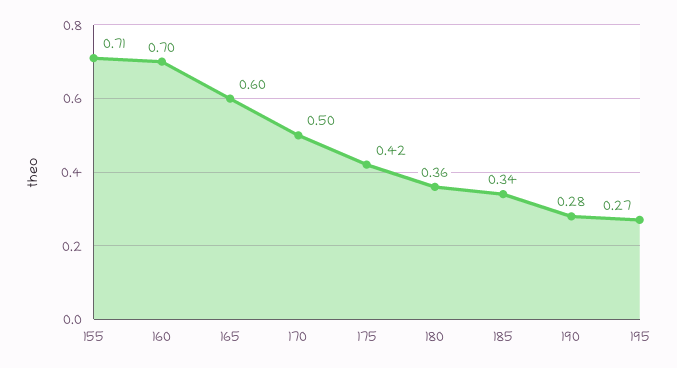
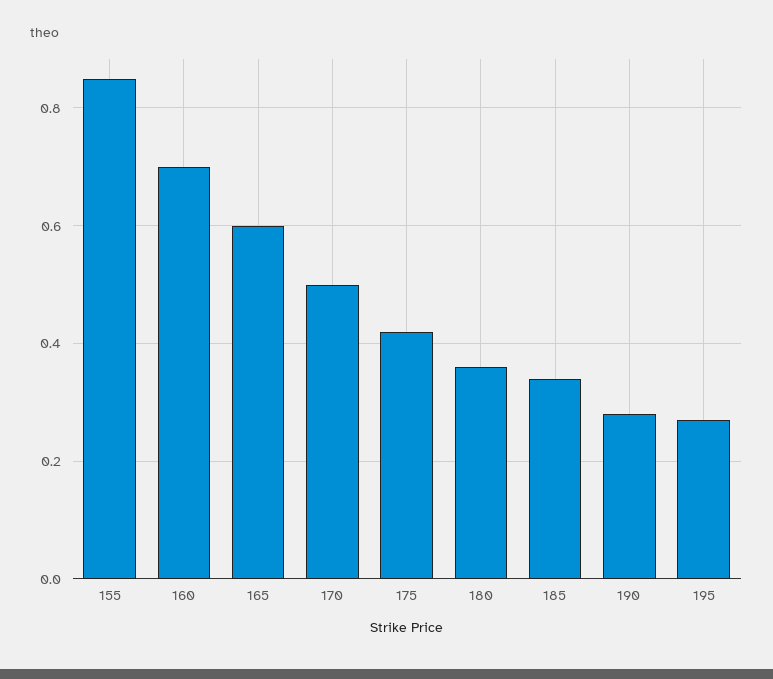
  {
-   "155": 0.71,
+   "155": 0.85,
    "160": 0.7,
    "165": 0.6,
    "170": 0.5,
    "175": 0.42,
    "180": 0.36,
    "185": 0.34,
    "190": 0.28,
    "195": 0.27
  }

